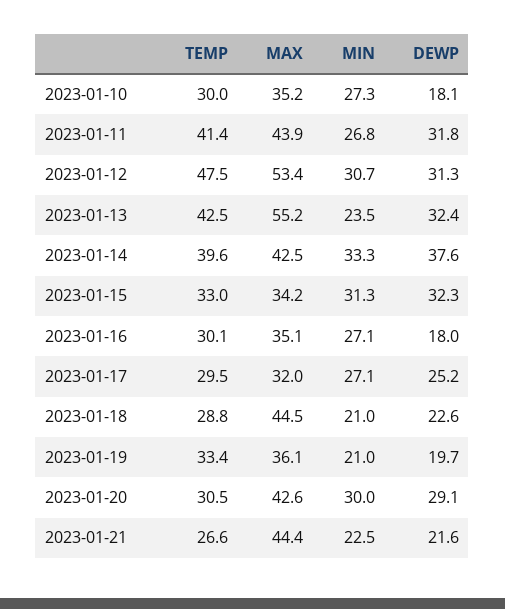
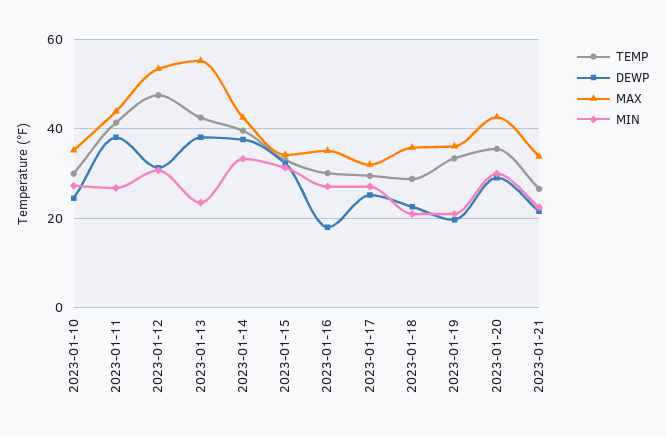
  {
    "TEMP": {
      "2023-01-10": 30,
      "2023-01-11": 41.4,
      "2023-01-12": 47.5,
      "2023-01-13": 42.5,
      "2023-01-14": 39.6,
      "2023-01-15": 33,
      "2023-01-16": 30.1,
      "2023-01-17": 29.5,
      "2023-01-18": 28.8,
      "2023-01-19": 33.4,
-     "2023-01-20": 30.5,
+     "2023-01-20": 36,
      "2023-01-21": 26.6
    },
    "MAX": {
      "2023-01-10": 35.2,
      "2023-01-11": 43.9,
      "2023-01-12": 53.4,
      "2023-01-13": 55.2,
      "2023-01-14": 42.5,
      "2023-01-15": 34.2,
      "2023-01-16": 35.1,
      "2023-01-17": 32,
-     "2023-01-18": 44.5,
+     "2023-01-18": 36,
      "2023-01-19": 36.1,
      "2023-01-20": 42.6,
-     "2023-01-21": 44.4
+     "2023-01-21": 34
    },
    "MIN": {
      "2023-01-10": 27.3,
      "2023-01-11": 26.8,
      "2023-01-12": 30.7,
      "2023-01-13": 23.5,
      "2023-01-14": 33.3,
      "2023-01-15": 31.3,
      "2023-01-16": 27.1,
      "2023-01-17": 27.1,
      "2023-01-18": 21,
      "2023-01-19": 21,
      "2023-01-20": 30,
      "2023-01-21": 22.5
    },
    "DEWP": {
-     "2023-01-10": 18.1,
+     "2023-01-10": 24,
-     "2023-01-11": 31.8,
+     "2023-01-11": 38,
      "2023-01-12": 31.3,
-     "2023-01-13": 32.4,
+     "2023-01-13": 38,
      "2023-01-14": 37.6,
      "2023-01-15": 32.3,
      "2023-01-16": 18,
      "2023-01-17": 25.2,
      "2023-01-18": 22.6,
      "2023-01-19": 19.7,
      "2023-01-20": 29.1,
      "2023-01-21": 21.6
    }
  }

